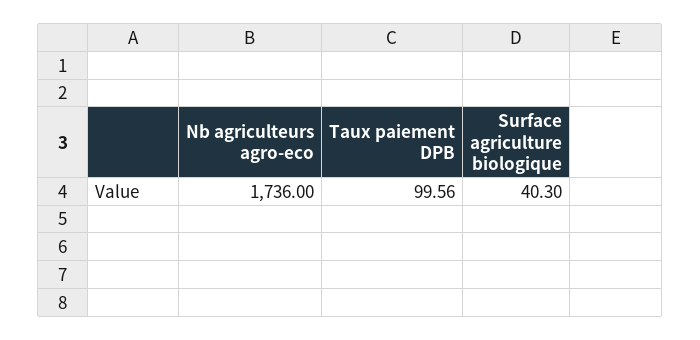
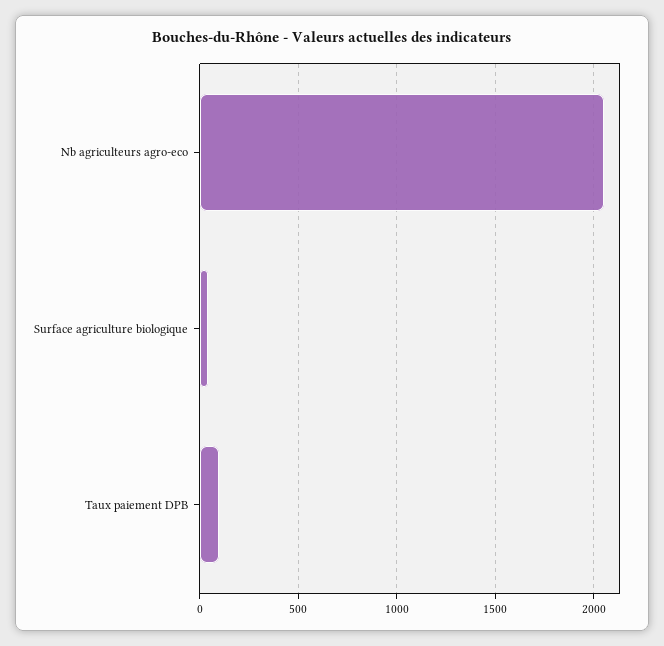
  {
-   "Nb agriculteurs agro-eco": 1736,
+   "Nb agriculteurs agro-eco": 2050,
    "Taux paiement DPB": 99.56,
    "Surface agriculture biologique": 40.3
  }

